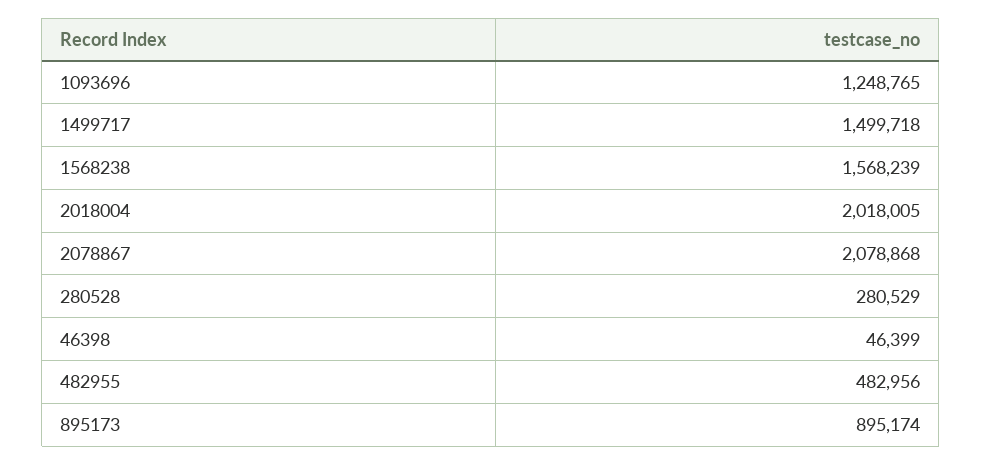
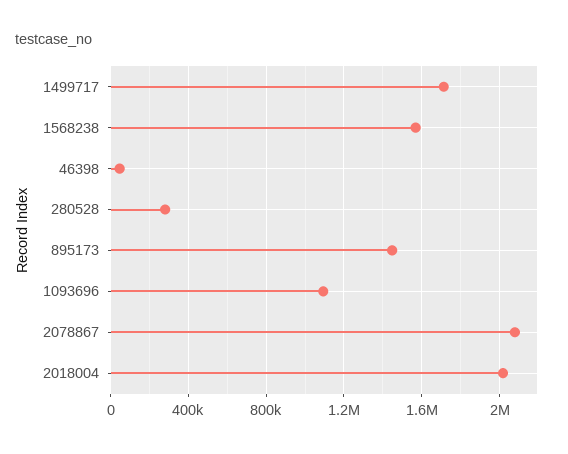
  {
-   "1093696": 1248765,
+   "1093696": 1100000,
-   "1499717": 1499718,
+   "1499717": 1700000,
    "1568238": 1568239,
    "2018004": 2018005,
    "2078867": 2078868,
    "280528": 280529,
    "46398": 46399,
-   "482955": 482956,
-   "895173": 895174
+   "895173": 1450000
  }

